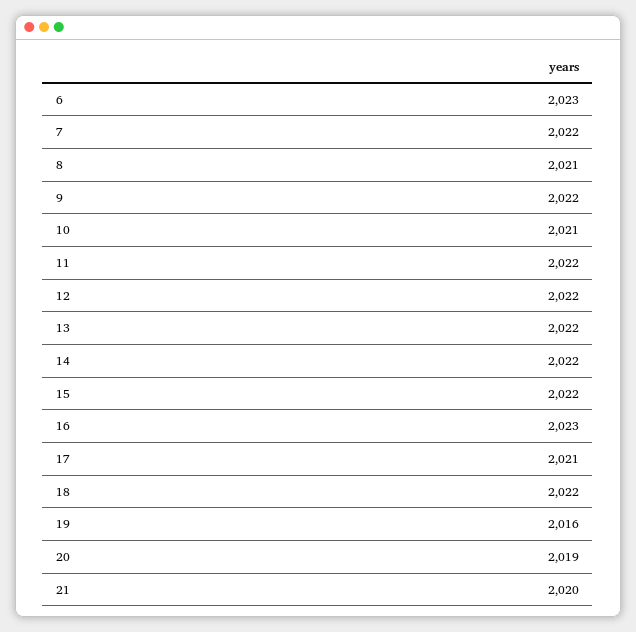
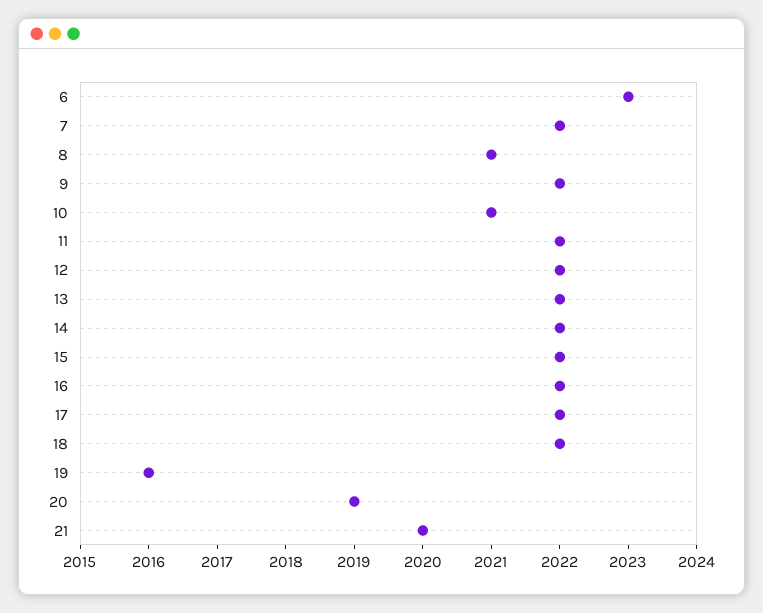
  {
    "6": 2023,
    "7": 2022,
    "8": 2021,
    "9": 2022,
    "10": 2021,
    "11": 2022,
    "12": 2022,
    "13": 2022,
    "14": 2022,
    "15": 2022,
-   "16": 2023,
+   "16": 2022,
-   "17": 2021,
+   "17": 2022,
    "18": 2022,
    "19": 2016,
    "20": 2019,
    "21": 2020
  }

